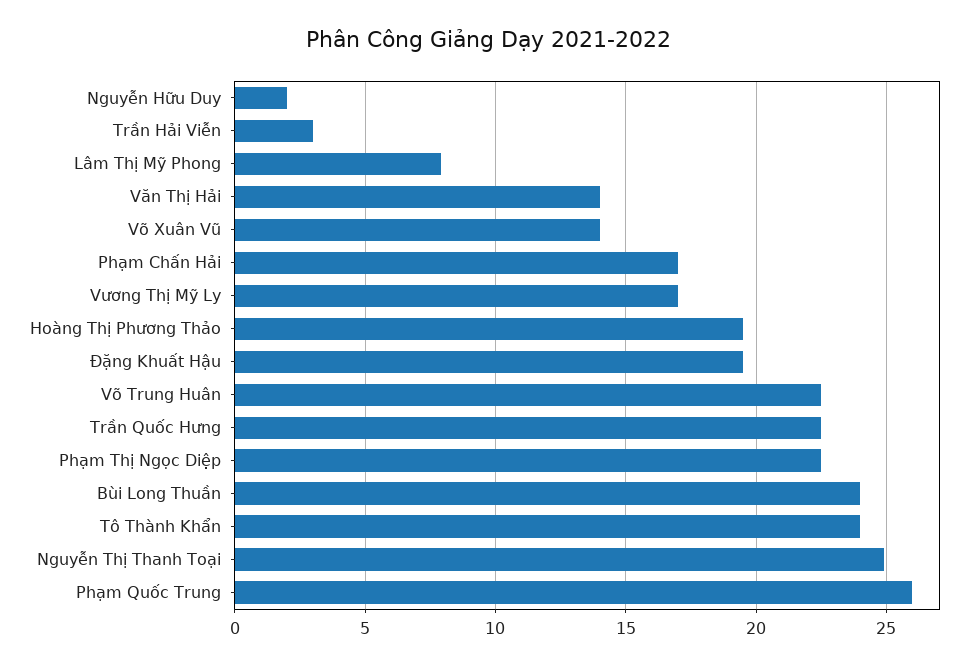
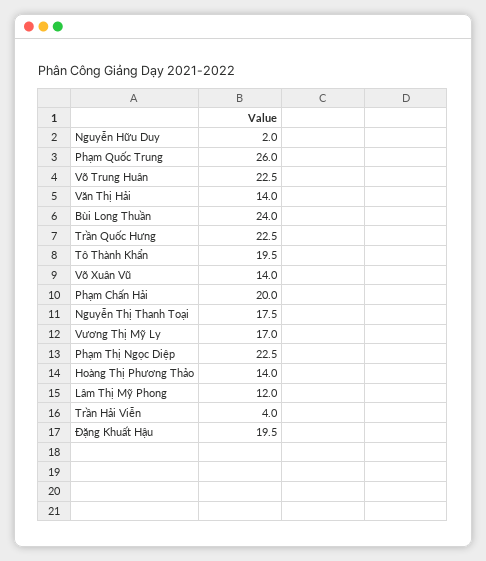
  {
    "Nguyễn Hữu Duy": 2,
-   "Trần Hải Viễn": 3,
+   "Trần Hải Viễn": 4,
-   "Lâm Thị Mỹ Phong": 8,
+   "Lâm Thị Mỹ Phong": 12,
    "Văn Thị Hải": 14,
    "Võ Xuân Vũ": 14,
-   "Phạm Chấn Hải": 17,
+   "Phạm Chấn Hải": 20,
    "Vương Thị Mỹ Ly": 17,
-   "Hoàng Thị Phương Thảo": 19.5,
+   "Hoàng Thị Phương Thảo": 14,
    "Đặng Khuất Hậu": 19.5,
    "Võ Trung Huân": 22.5,
    "Trần Quốc Hưng": 22.5,
    "Phạm Thị Ngọc Diệp": 22.5,
    "Bùi Long Thuần": 24,
-   "Tô Thành Khẩn": 24,
+   "Tô Thành Khẩn": 19.5,
-   "Nguyễn Thị Thanh Toại": 25,
+   "Nguyễn Thị Thanh Toại": 17.5,
    "Phạm Quốc Trung": 26
  }

